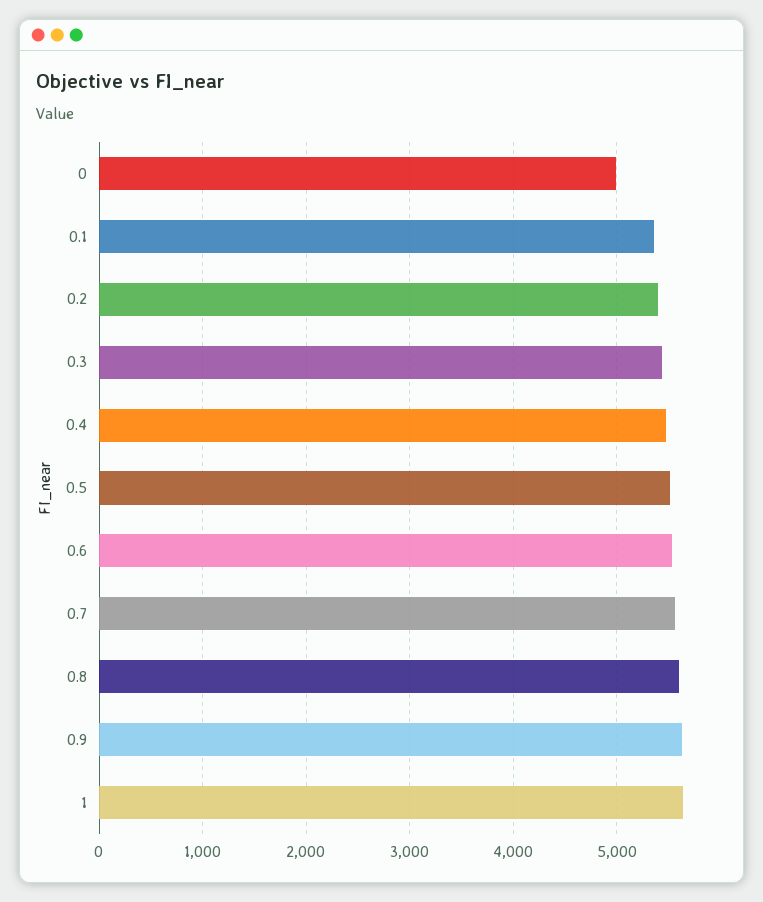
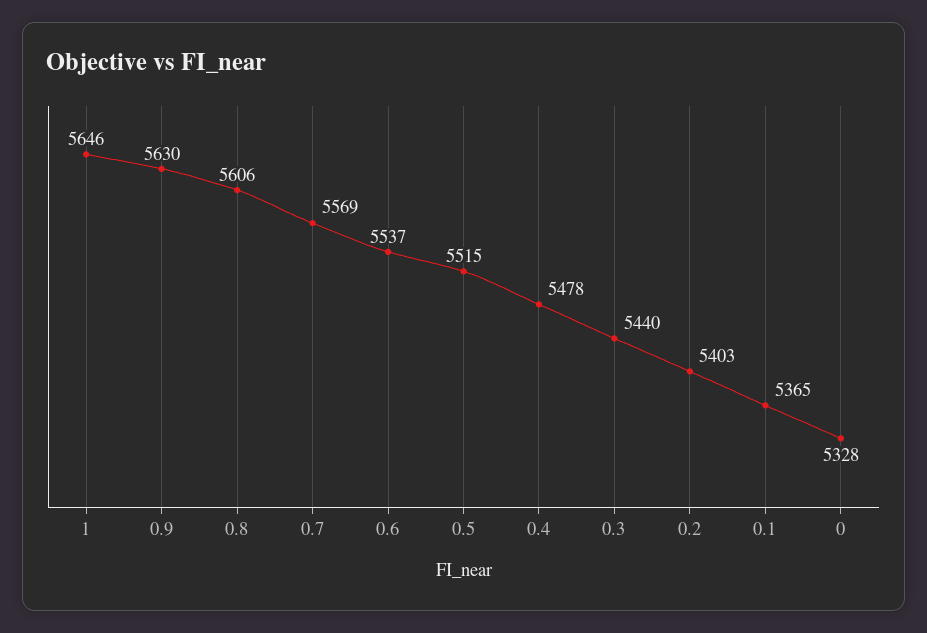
  {
-   "0": 5000,
+   "0": 5328,
    "0.1": 5365,
    "0.2": 5403,
    "0.3": 5440,
    "0.4": 5478,
    "0.5": 5515,
    "0.6": 5537,
    "0.7": 5569,
    "0.8": 5606,
    "0.9": 5630,
    "1": 5646
  }

